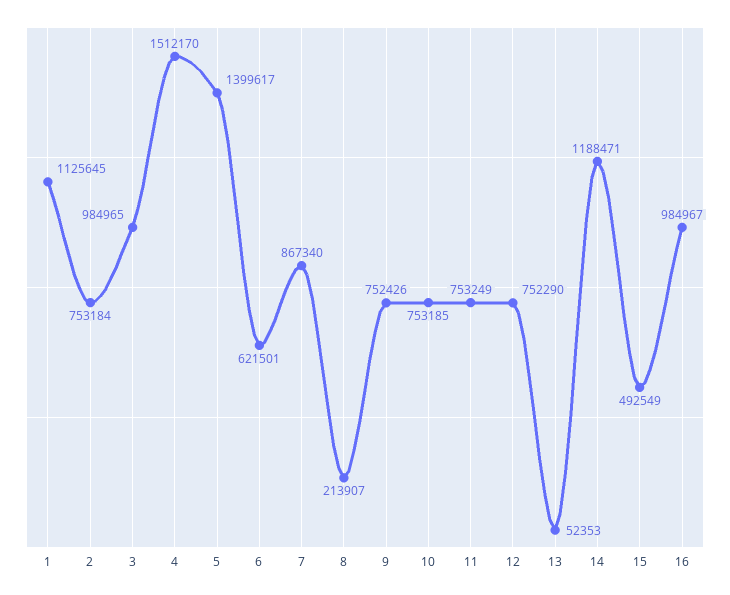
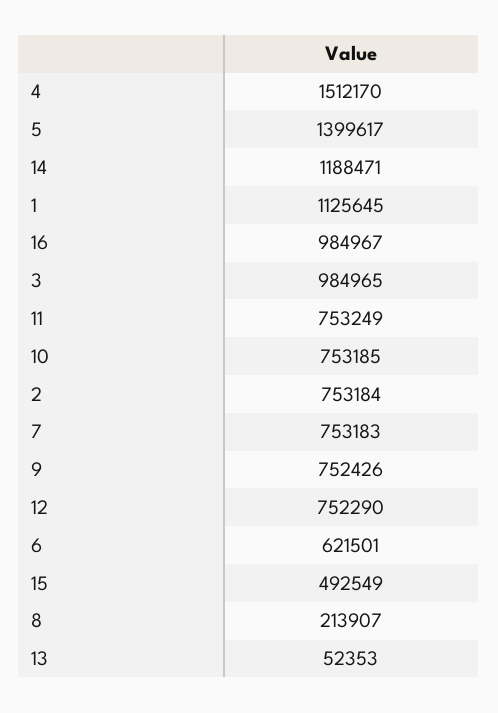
  {
    "1": 1125645,
    "2": 753184,
    "3": 984965,
    "4": 1512170,
    "5": 1399617,
    "6": 621501,
-   "7": 867340,
+   "7": 753183,
    "8": 213907,
    "9": 752426,
    "10": 753185,
    "11": 753249,
    "12": 752290,
    "13": 52353,
    "14": 1188471,
    "15": 492549,
    "16": 984967
  }

